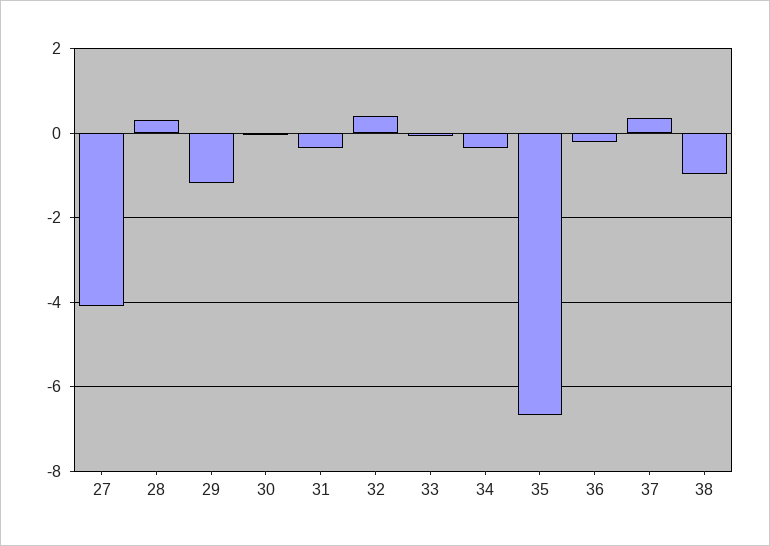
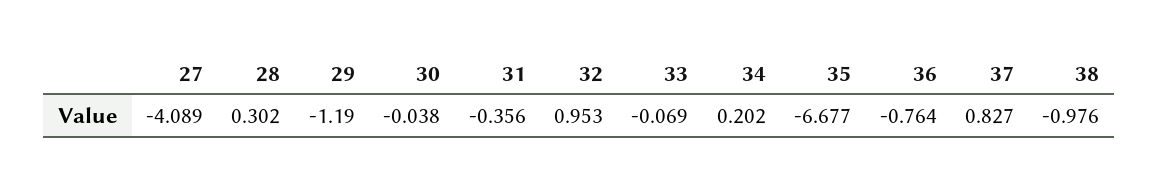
  {
    "27": -4.089,
    "28": 0.302,
    "29": -1.19,
    "30": -0.038,
    "31": -0.356,
-   "32": 0.4,
+   "32": 0.953,
    "33": -0.069,
-   "34": -0.4,
+   "34": 0.202,
    "35": -6.677,
-   "36": -0.2,
+   "36": -0.764,
-   "37": 0.4,
+   "37": 0.827,
    "38": -0.976
  }

